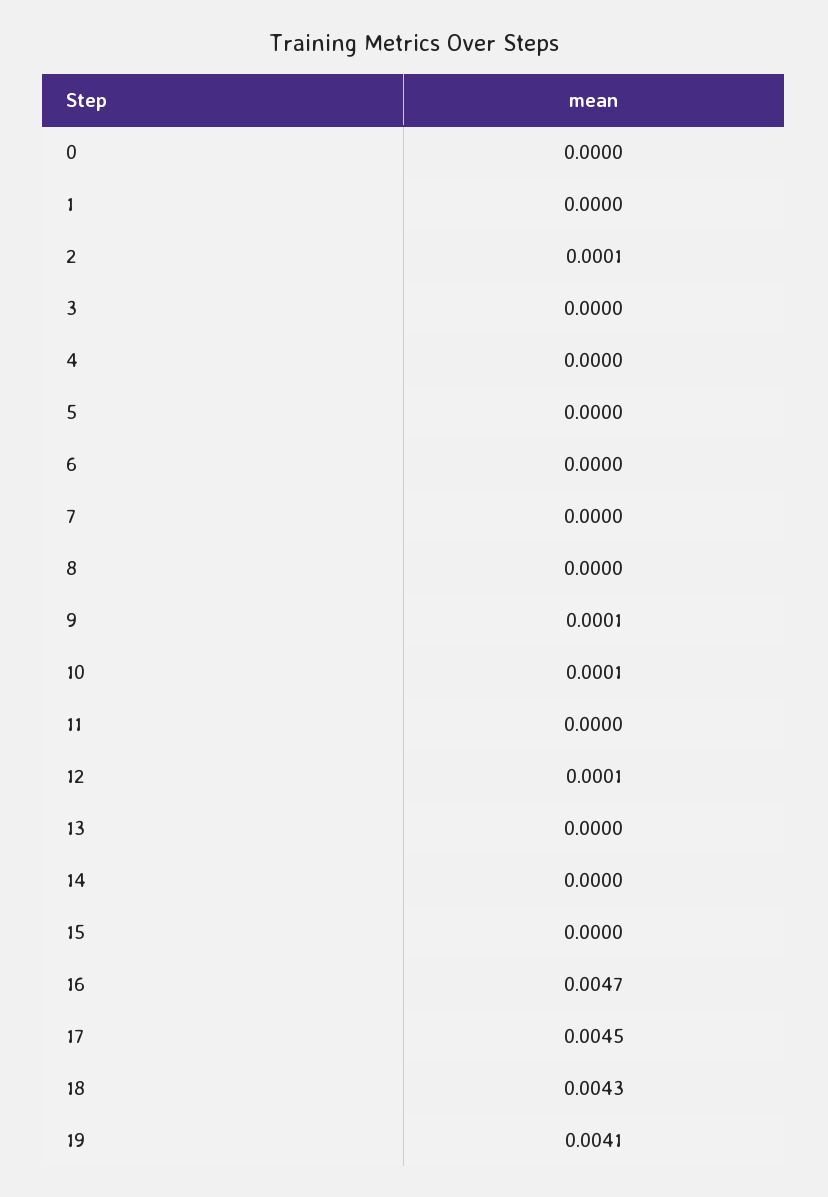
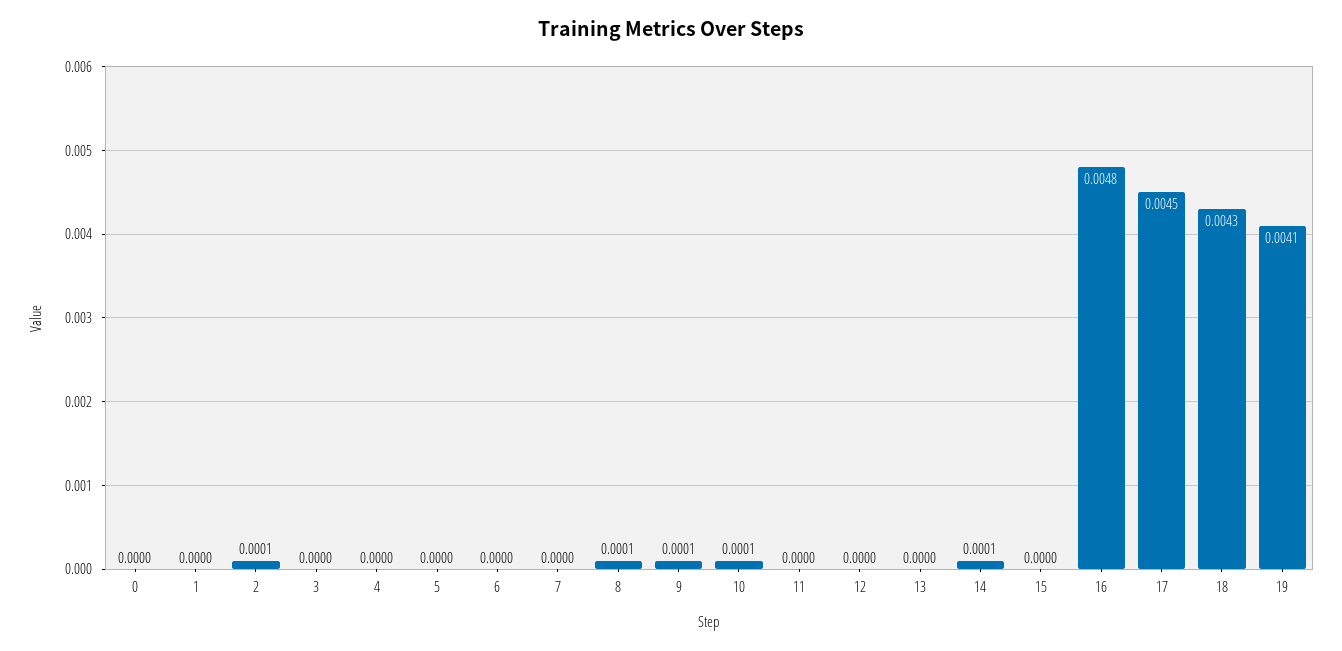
  {
    "0": 0,
    "1": 0,
    "2": 0.0001,
    "3": 0,
    "4": 0,
    "5": 0,
    "6": 0,
    "7": 0,
-   "8": 0,
+   "8": 0.0001,
    "9": 0.0001,
    "10": 0.0001,
    "11": 0,
-   "12": 0.0001,
+   "12": 0,
    "13": 0,
-   "14": 0,
+   "14": 0.0001,
    "15": 0,
-   "16": 0.0047,
+   "16": 0.0048,
    "17": 0.0045,
    "18": 0.0043,
    "19": 0.0041
  }

